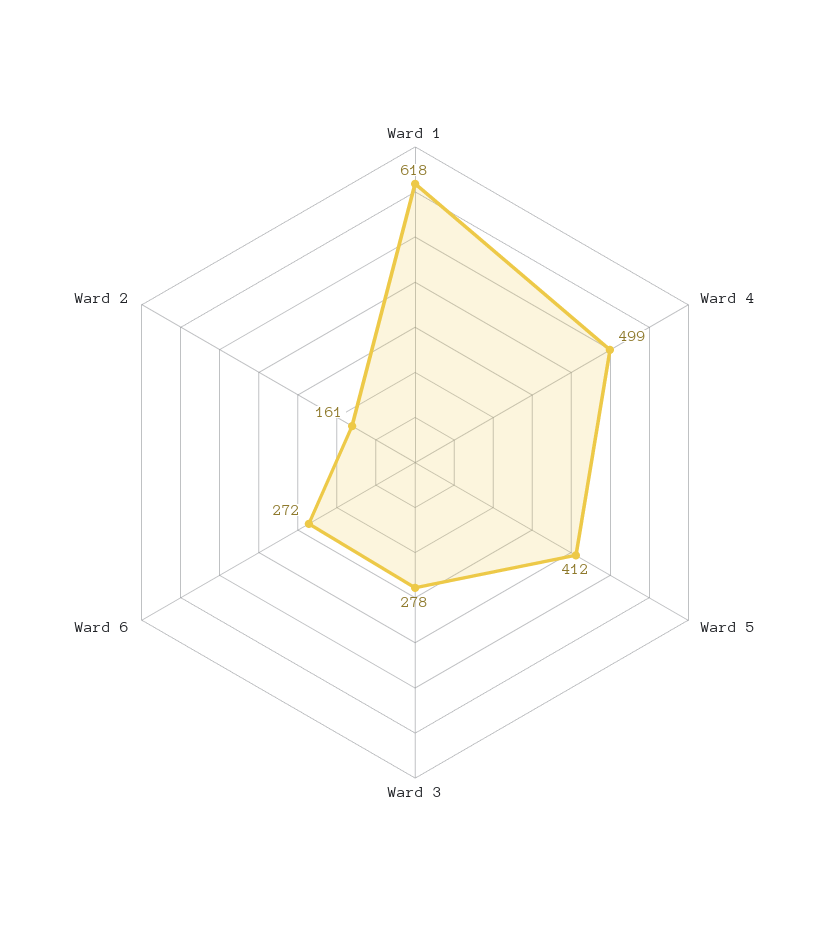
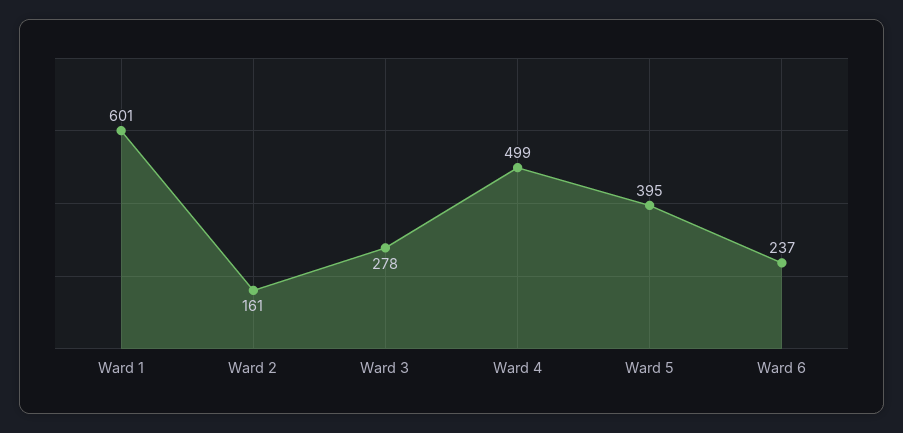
  {
-   "Ward 1": 618,
+   "Ward 1": 601,
    "Ward 4": 499,
-   "Ward 5": 412,
+   "Ward 5": 395,
    "Ward 3": 278,
-   "Ward 6": 272,
+   "Ward 6": 237,
    "Ward 2": 161
  }

